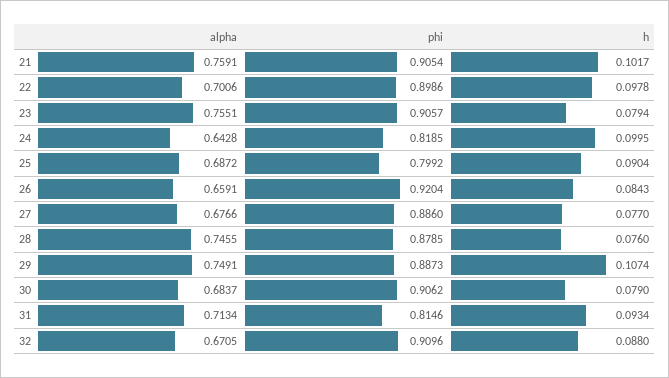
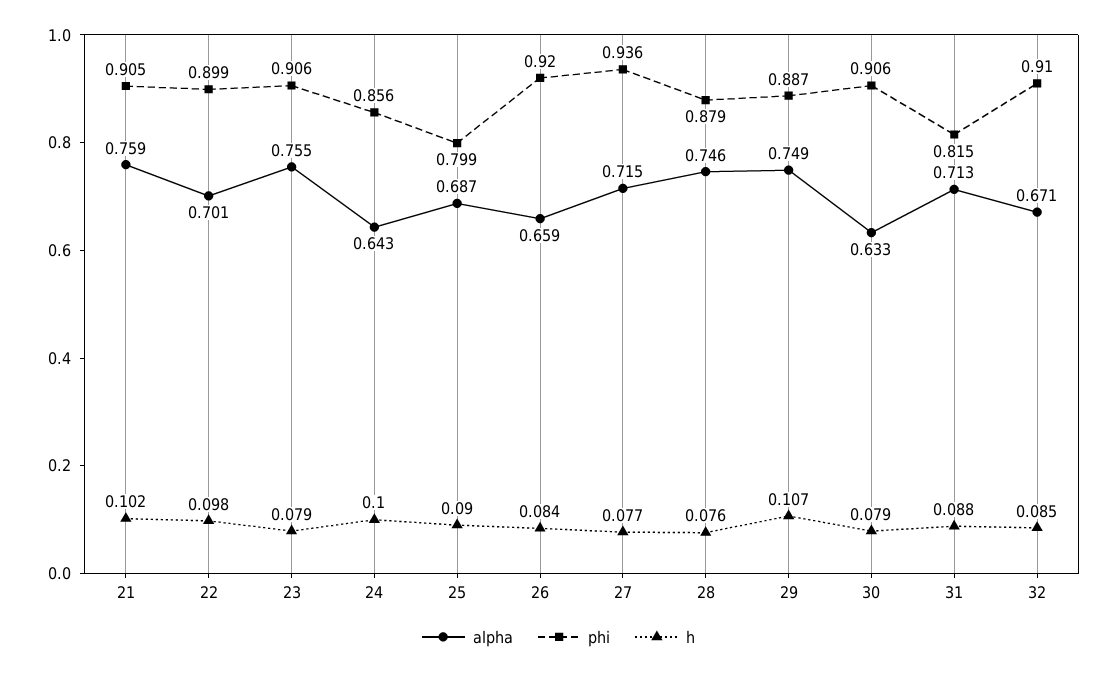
  {
    "alpha": {
      "21": 0.7591,
      "22": 0.7006,
      "23": 0.7551,
      "24": 0.6428,
      "25": 0.6872,
      "26": 0.6591,
-     "27": 0.6766,
+     "27": 0.715,
      "28": 0.7455,
      "29": 0.7491,
-     "30": 0.6837,
+     "30": 0.633,
      "31": 0.7134,
      "32": 0.6705
    },
    "phi": {
      "21": 0.9054,
      "22": 0.8986,
      "23": 0.9057,
-     "24": 0.8185,
+     "24": 0.856,
      "25": 0.7992,
      "26": 0.9204,
-     "27": 0.886,
+     "27": 0.936,
      "28": 0.8785,
      "29": 0.8873,
      "30": 0.9062,
      "31": 0.8146,
      "32": 0.9096
    },
    "h": {
      "21": 0.1017,
      "22": 0.0978,
      "23": 0.0794,
      "24": 0.0995,
      "25": 0.0904,
      "26": 0.0843,
      "27": 0.077,
      "28": 0.076,
      "29": 0.1074,
      "30": 0.079,
-     "31": 0.0934,
+     "31": 0.088,
-     "32": 0.088
+     "32": 0.085
    }
  }

